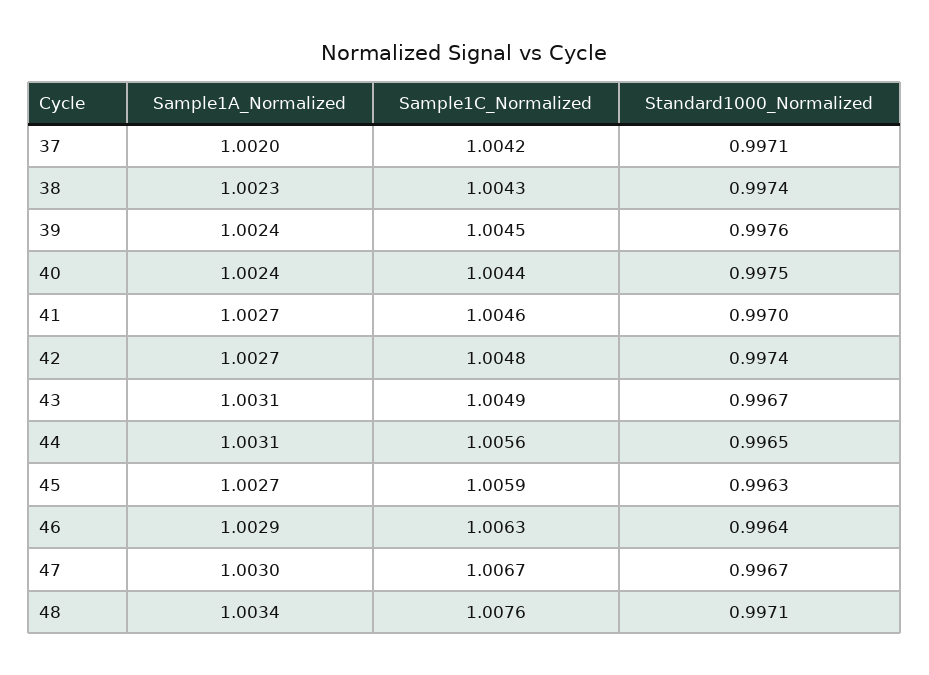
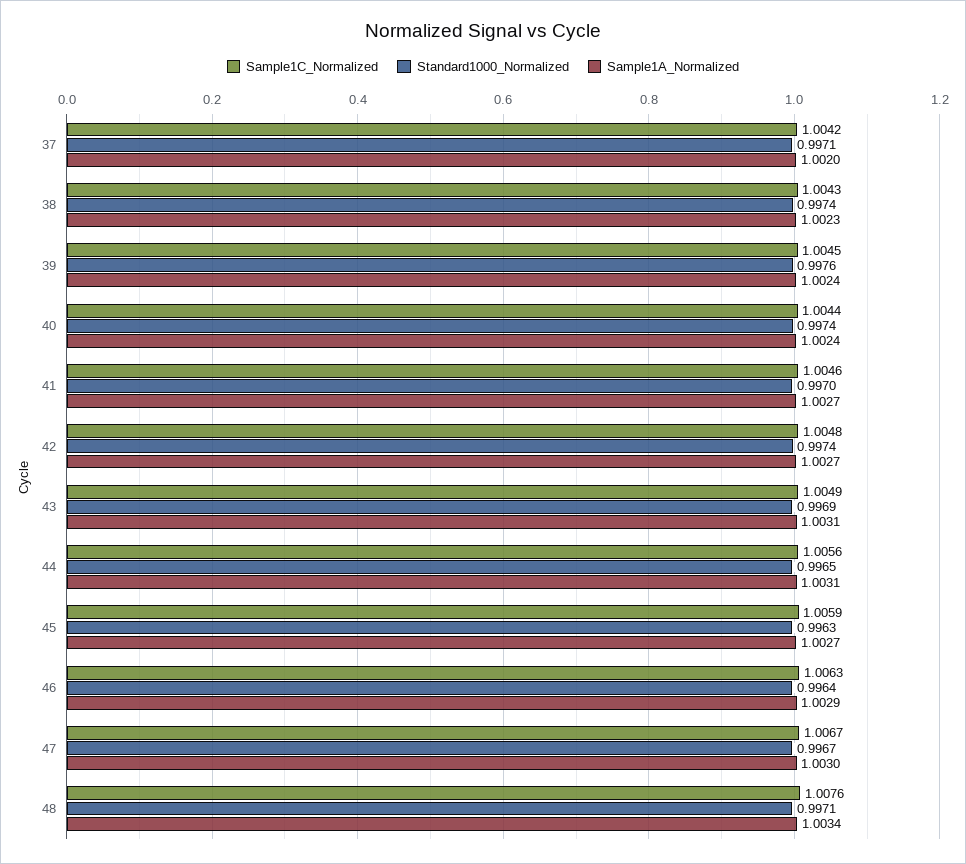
  {
    "Sample1A_Normalized": {
      "37": 1.002,
      "38": 1.0023,
      "39": 1.0024,
      "40": 1.0024,
      "41": 1.0027,
      "42": 1.0027,
      "43": 1.0031,
      "44": 1.0031,
      "45": 1.0027,
      "46": 1.0029,
      "47": 1.003,
      "48": 1.0034
    },
    "Sample1C_Normalized": {
      "37": 1.0042,
      "38": 1.0043,
      "39": 1.0045,
      "40": 1.0044,
      "41": 1.0046,
      "42": 1.0048,
      "43": 1.0049,
      "44": 1.0056,
      "45": 1.0059,
      "46": 1.0063,
      "47": 1.0067,
      "48": 1.0076
    },
    "Standard1000_Normalized": {
      "37": 0.9971,
      "38": 0.9974,
      "39": 0.9976,
-     "40": 0.9975,
+     "40": 0.9974,
      "41": 0.997,
      "42": 0.9974,
-     "43": 0.9967,
+     "43": 0.9969,
      "44": 0.9965,
      "45": 0.9963,
      "46": 0.9964,
      "47": 0.9967,
      "48": 0.9971
    }
  }

